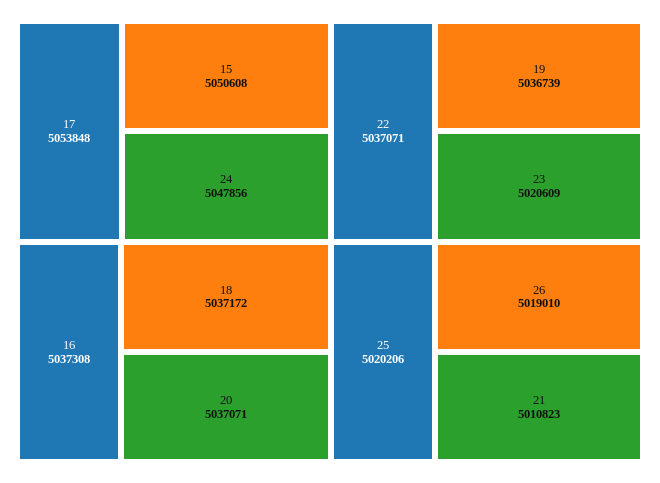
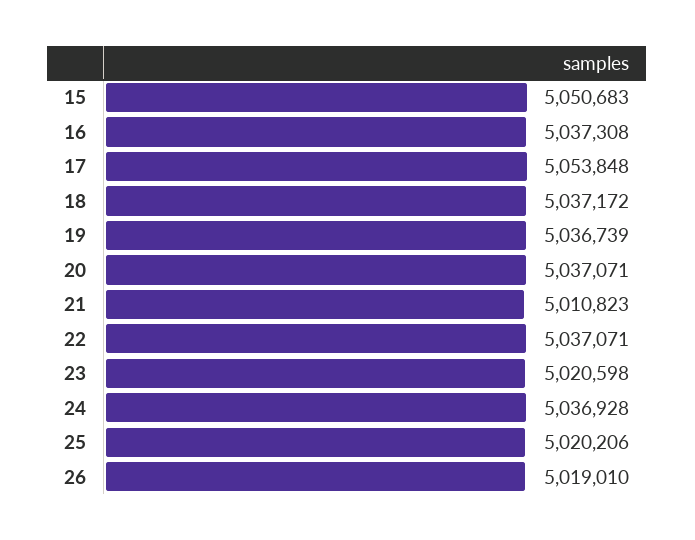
  {
    "17": 5053848,
-   "15": 5050608,
+   "15": 5050683,
-   "24": 5047856,
+   "24": 5036928,
    "16": 5037308,
    "18": 5037172,
    "20": 5037071,
    "22": 5037071,
    "19": 5036739,
-   "23": 5020609,
+   "23": 5020598,
    "25": 5020206,
    "26": 5019010,
    "21": 5010823
  }

